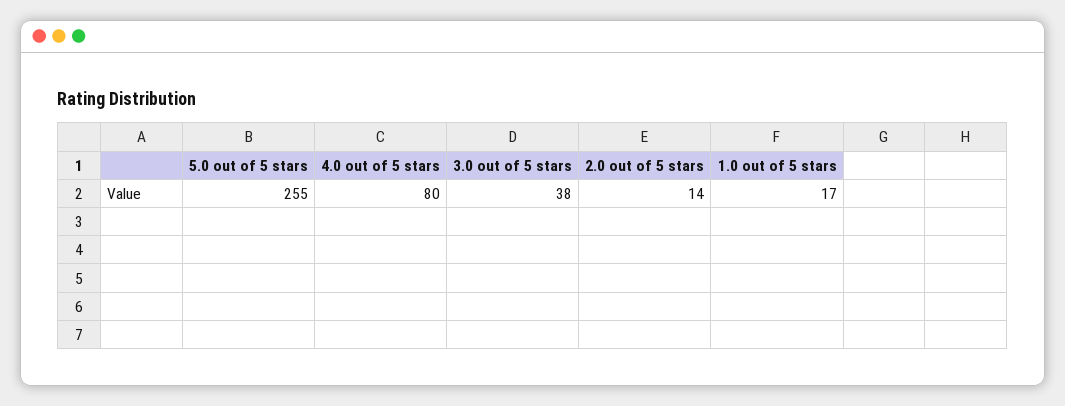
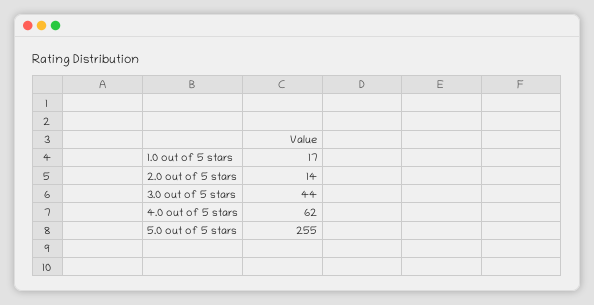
  {
    "5.0 out of 5 stars": 255,
-   "4.0 out of 5 stars": 80,
+   "4.0 out of 5 stars": 62,
-   "3.0 out of 5 stars": 38,
+   "3.0 out of 5 stars": 44,
    "2.0 out of 5 stars": 14,
    "1.0 out of 5 stars": 17
  }

